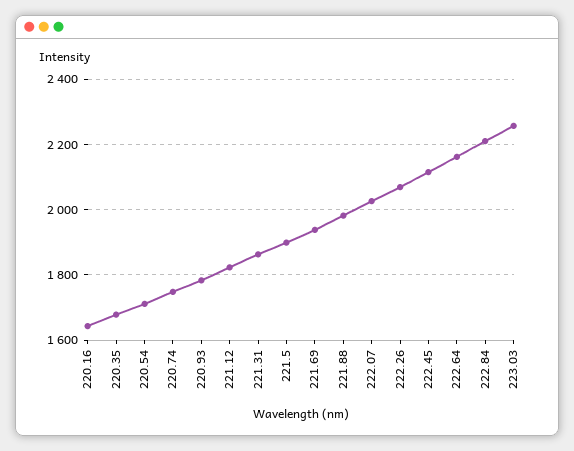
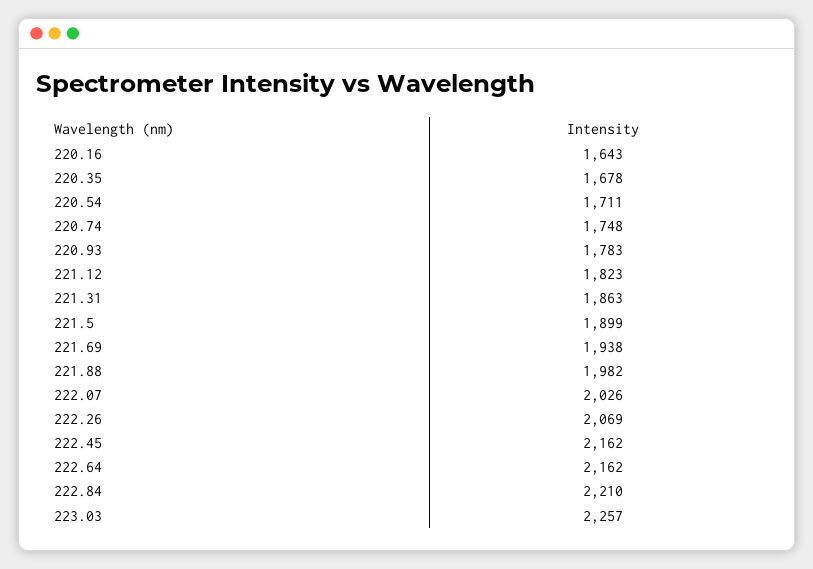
  {
    "220.16": 1643,
    "220.35": 1678,
    "220.54": 1711,
    "220.74": 1748,
    "220.93": 1783,
    "221.12": 1823,
    "221.31": 1863,
    "221.5": 1899,
    "221.69": 1938,
    "221.88": 1982,
    "222.07": 2026,
    "222.26": 2069,
-   "222.45": 2120,
+   "222.45": 2162,
    "222.64": 2162,
    "222.84": 2210,
    "223.03": 2257
  }

